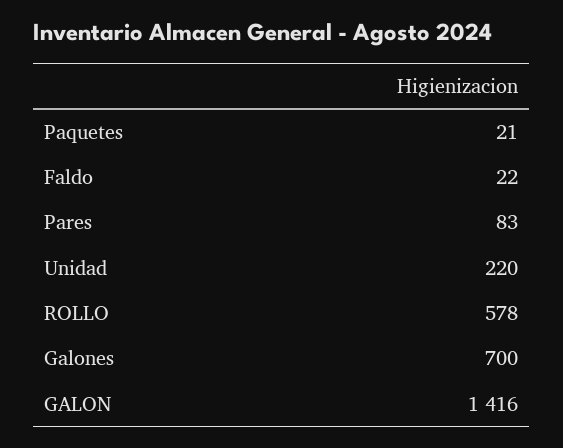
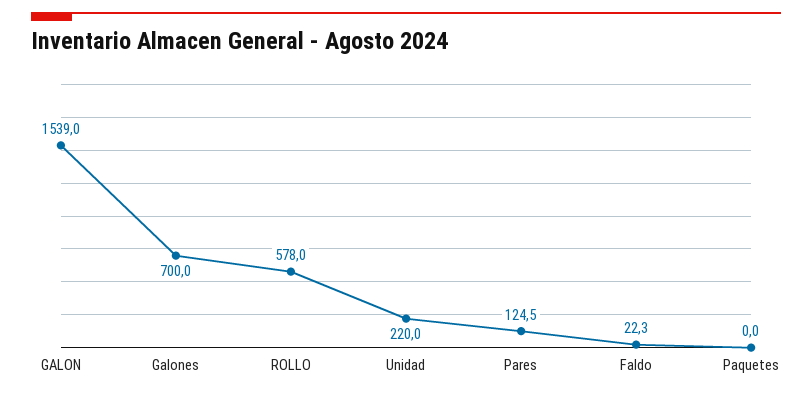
  {
-   "Paquetes": 21,
+   "Paquetes": 0,
    "Faldo": 22.3,
-   "Pares": 83,
+   "Pares": 124.5,
    "Unidad": 220,
    "ROLLO": 578,
    "Galones": 700,
-   "GALON": 1416
+   "GALON": 1539
  }

